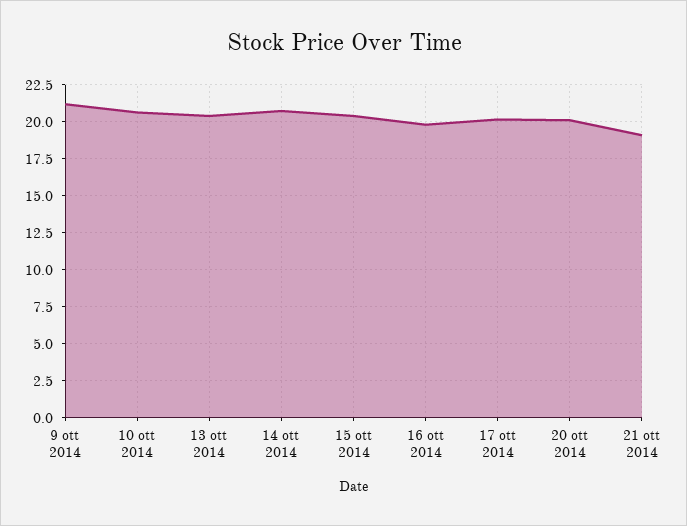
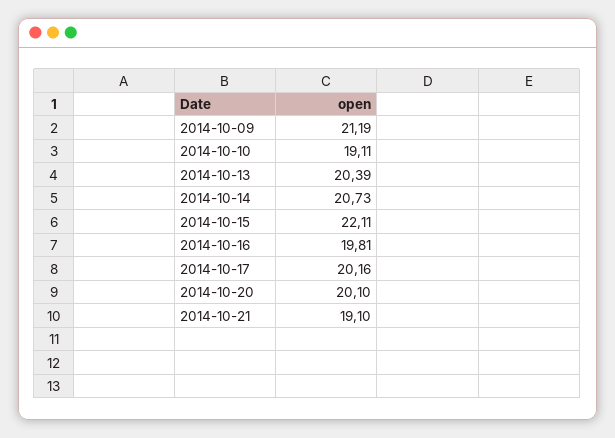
  {
    "9 ott 2014": 21.19,
-   "10 ott 2014": 20.5,
+   "10 ott 2014": 19.11,
    "13 ott 2014": 20.39,
    "14 ott 2014": 20.73,
-   "15 ott 2014": 20.5,
+   "15 ott 2014": 22.11,
    "16 ott 2014": 19.81,
    "17 ott 2014": 20.16,
    "20 ott 2014": 20.1,
    "21 ott 2014": 19.1
  }

